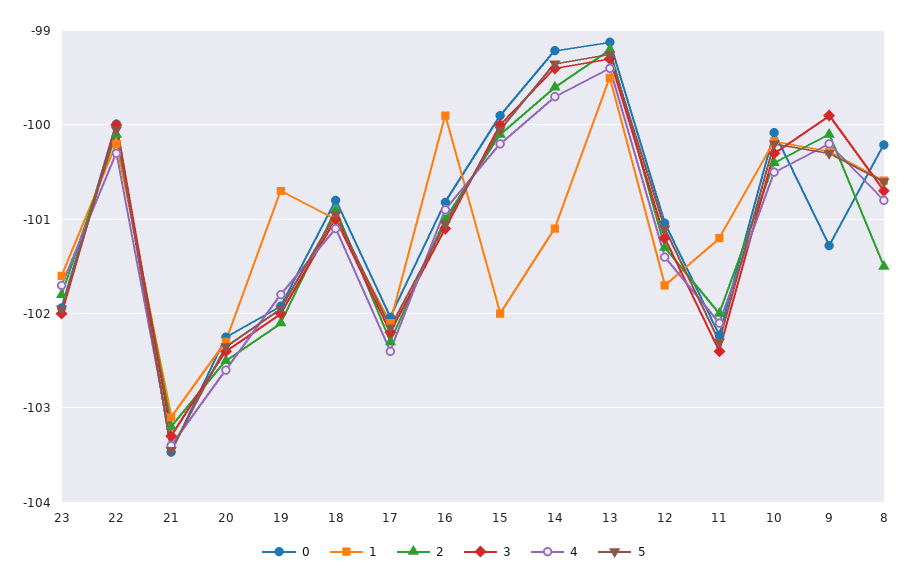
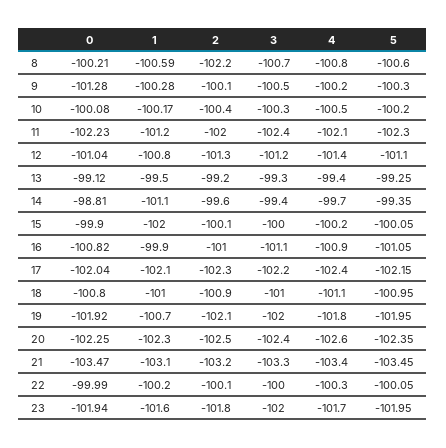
  {
    "0": {
      "23": -101.94,
      "22": -99.99,
      "21": -103.47,
      "20": -102.25,
      "19": -101.92,
      "18": -100.8,
      "17": -102.04,
      "16": -100.82,
      "15": -99.9,
-     "14": -99.2,
+     "14": -98.81,
      "13": -99.12,
      "12": -101.04,
      "11": -102.23,
      "10": -100.08,
      "9": -101.28,
      "8": -100.21
    },
    "1": {
      "23": -101.6,
      "22": -100.2,
      "21": -103.1,
      "20": -102.3,
      "19": -100.7,
      "18": -101,
      "17": -102.1,
      "16": -99.9,
      "15": -102,
      "14": -101.1,
      "13": -99.5,
-     "12": -101.7,
+     "12": -100.8,
      "11": -101.2,
      "10": -100.17,
      "9": -100.28,
      "8": -100.59
    },
    "2": {
      "23": -101.8,
      "22": -100.1,
      "21": -103.2,
      "20": -102.5,
      "19": -102.1,
      "18": -100.9,
      "17": -102.3,
      "16": -101,
      "15": -100.1,
      "14": -99.6,
      "13": -99.2,
      "12": -101.3,
      "11": -102,
      "10": -100.4,
      "9": -100.1,
-     "8": -101.5
+     "8": -102.2
    },
    "3": {
      "23": -102,
      "22": -100,
      "21": -103.3,
      "20": -102.4,
      "19": -102,
      "18": -101,
      "17": -102.2,
      "16": -101.1,
      "15": -100,
      "14": -99.4,
      "13": -99.3,
      "12": -101.2,
      "11": -102.4,
      "10": -100.3,
-     "9": -99.9,
+     "9": -100.5,
      "8": -100.7
    },
    "4": {
      "23": -101.7,
      "22": -100.3,
      "21": -103.4,
      "20": -102.6,
      "19": -101.8,
      "18": -101.1,
      "17": -102.4,
      "16": -100.9,
      "15": -100.2,
      "14": -99.7,
      "13": -99.4,
      "12": -101.4,
      "11": -102.1,
      "10": -100.5,
      "9": -100.2,
      "8": -100.8
    },
    "5": {
      "23": -101.95,
      "22": -100.05,
      "21": -103.45,
      "20": -102.35,
      "19": -101.95,
      "18": -100.95,
      "17": -102.15,
      "16": -101.05,
      "15": -100.05,
      "14": -99.35,
      "13": -99.25,
      "12": -101.1,
      "11": -102.3,
      "10": -100.2,
      "9": -100.3,
      "8": -100.6
    }
  }

